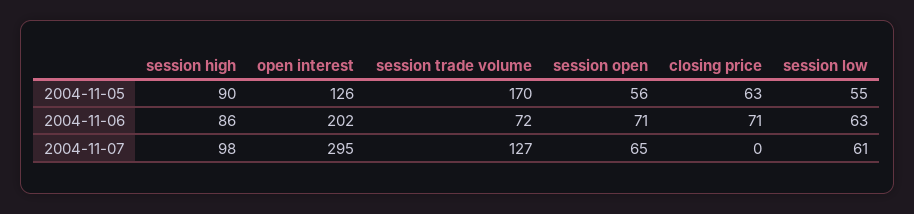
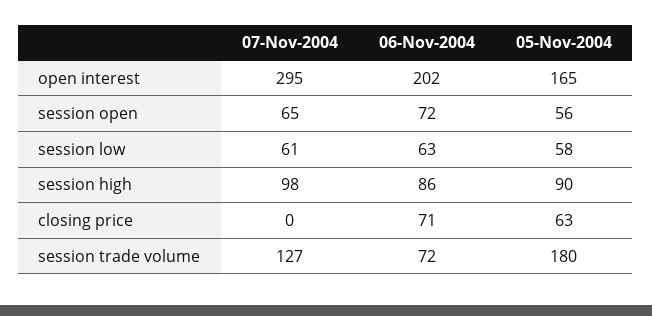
  {
    "session high": {
      "2004-11-05": 90,
      "2004-11-06": 86,
      "2004-11-07": 98
    },
    "open interest": {
-     "2004-11-05": 126,
+     "2004-11-05": 165,
      "2004-11-06": 202,
      "2004-11-07": 295
    },
    "session trade volume": {
-     "2004-11-05": 170,
+     "2004-11-05": 180,
      "2004-11-06": 72,
      "2004-11-07": 127
    },
    "session open": {
      "2004-11-05": 56,
-     "2004-11-06": 71,
+     "2004-11-06": 72,
      "2004-11-07": 65
    },
    "closing price": {
      "2004-11-05": 63,
      "2004-11-06": 71,
      "2004-11-07": 0
    },
    "session low": {
-     "2004-11-05": 55,
+     "2004-11-05": 58,
      "2004-11-06": 63,
      "2004-11-07": 61
    }
  }

